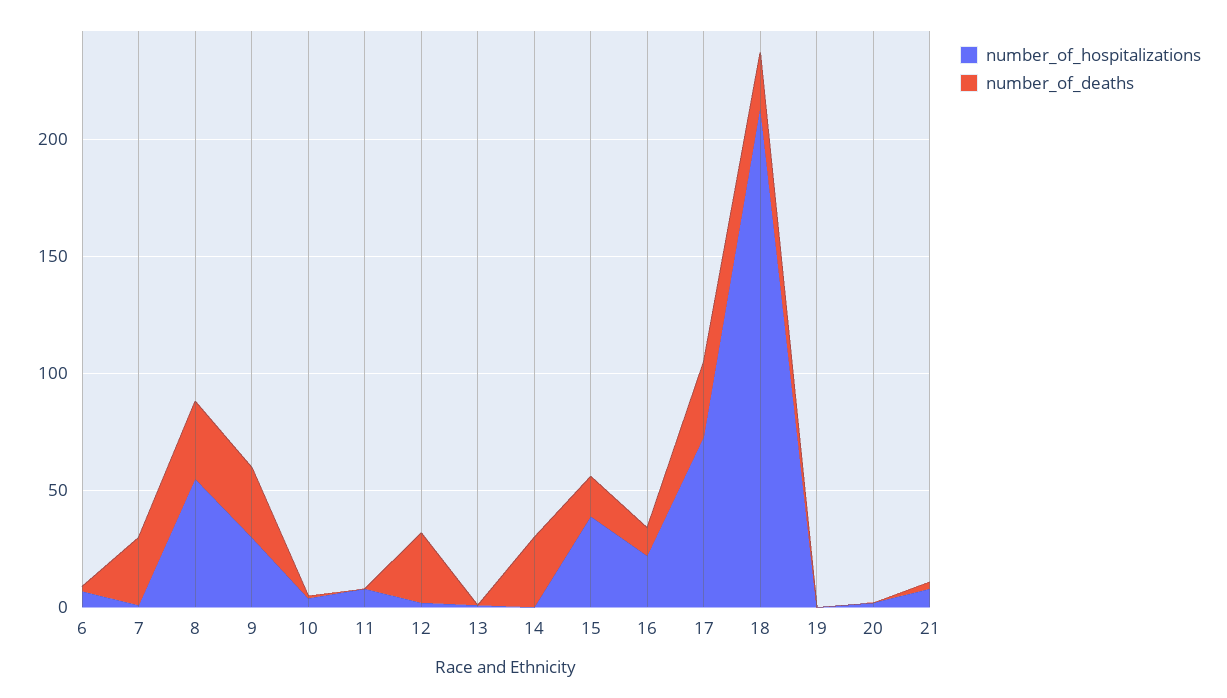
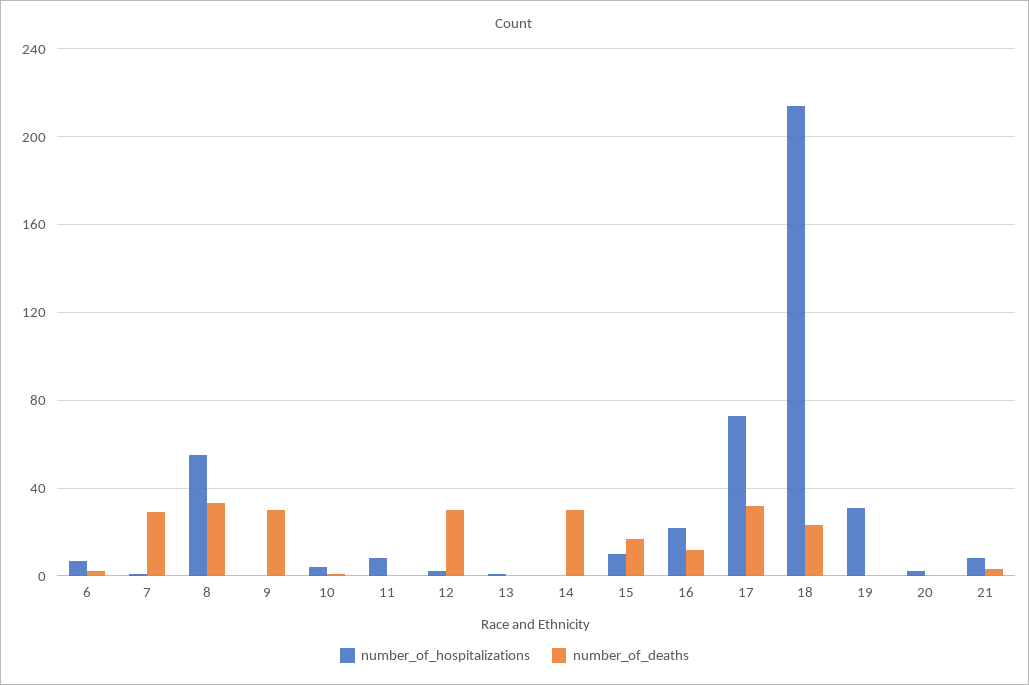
  {
    "number_of_hospitalizations": {
      "6": 5,
      "7": 0,
      "8": 55,
-     "9": 30,
+     "9": 0,
      "10": 5,
      "11": 10,
      "12": 0,
      "13": 0,
      "14": 0,
-     "15": 40,
+     "15": 10,
      "16": 20,
      "17": 75,
      "18": 215,
-     "19": 0,
+     "19": 30,
      "20": 0,
      "21": 10
    },
    "number_of_deaths": {
      "6": 0,
      "7": 30,
      "8": 35,
      "9": 30,
      "10": 0,
      "11": 0,
      "12": 30,
      "13": 0,
      "14": 30,
      "15": 15,
      "16": 10,
      "17": 30,
      "18": 25,
      "19": 0,
      "20": 0,
      "21": 5
    }
  }

